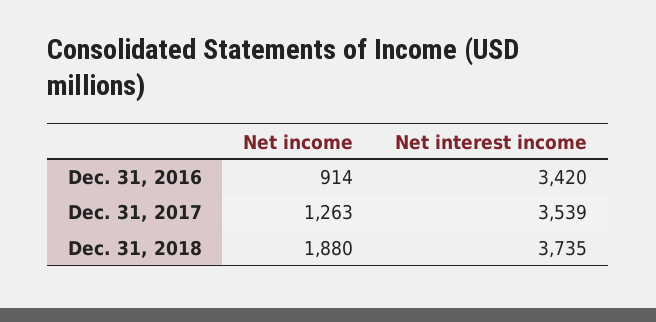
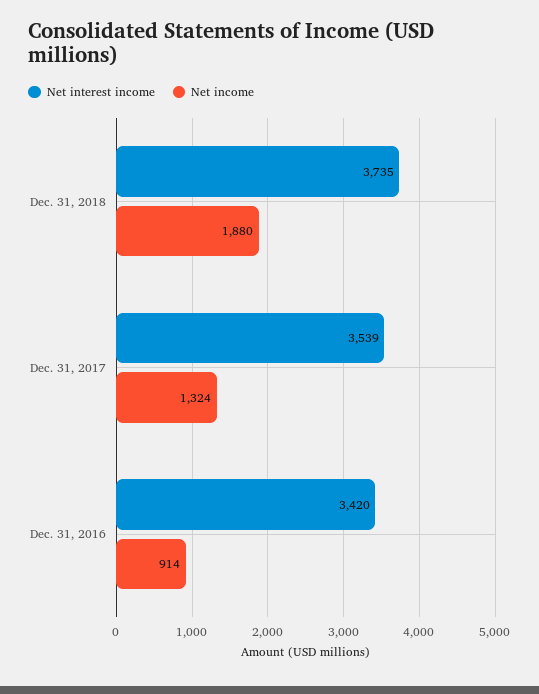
  {
    "Net income": {
      "Dec. 31, 2016": 914,
-     "Dec. 31, 2017": 1263,
+     "Dec. 31, 2017": 1324,
      "Dec. 31, 2018": 1880
    },
    "Net interest income": {
      "Dec. 31, 2016": 3420,
      "Dec. 31, 2017": 3539,
      "Dec. 31, 2018": 3735
    }
  }

